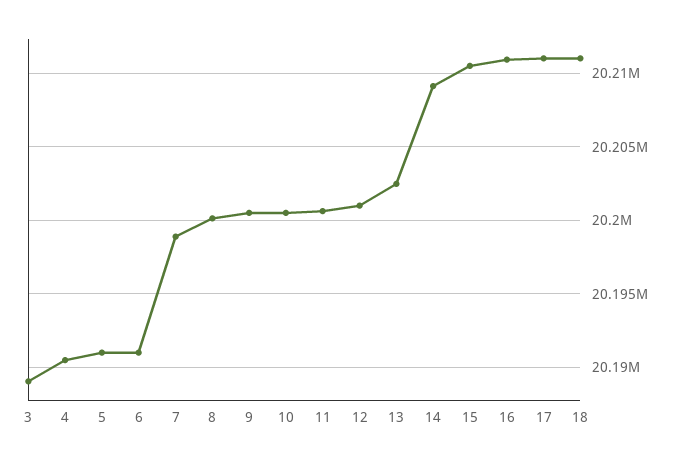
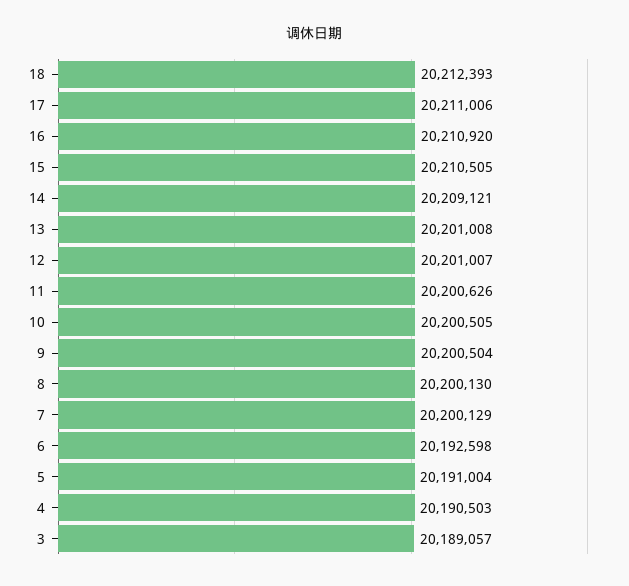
  {
    "3": 20189057,
    "4": 20190503,
    "5": 20191004,
-   "6": 20191000,
+   "6": 20192598,
-   "7": 20199000,
+   "7": 20200129,
    "8": 20200130,
    "9": 20200504,
    "10": 20200505,
    "11": 20200626,
    "12": 20201007,
-   "13": 20202500,
+   "13": 20201008,
    "14": 20209121,
    "15": 20210505,
    "16": 20210920,
    "17": 20211006,
-   "18": 20211000
+   "18": 20212393
  }

